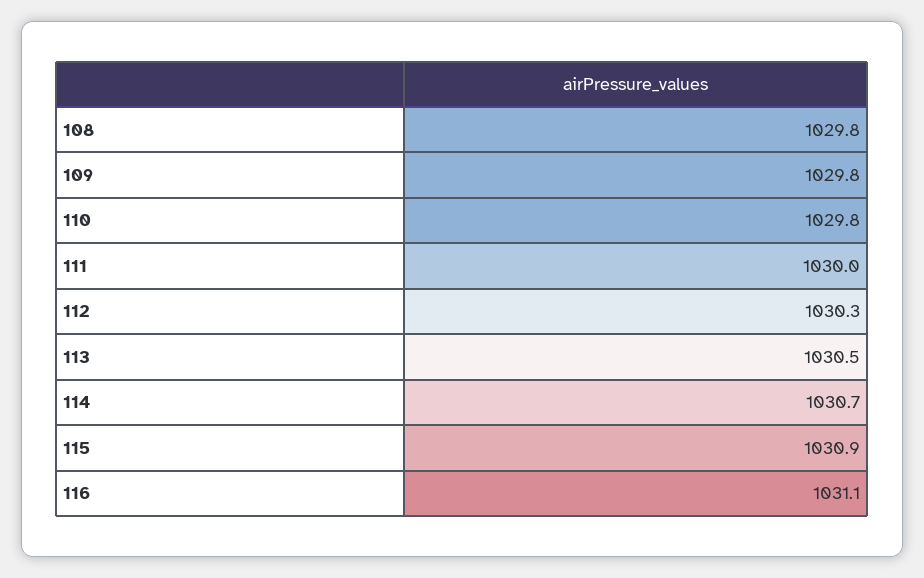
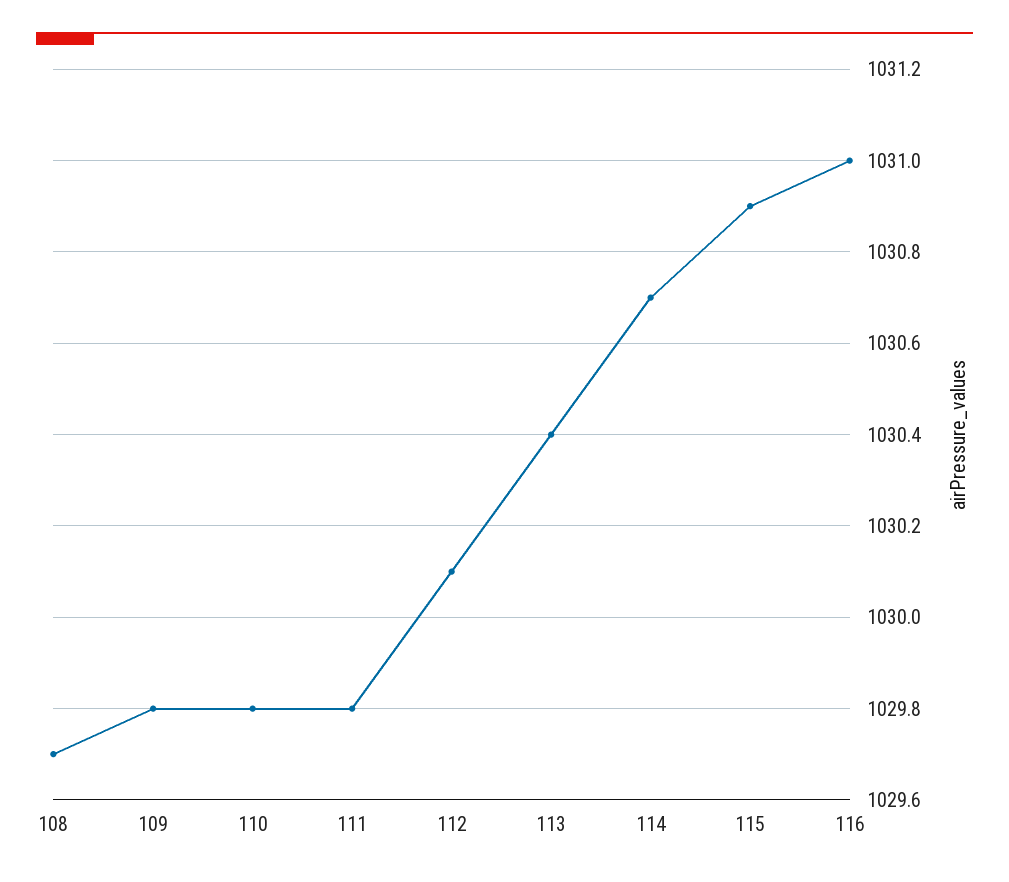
  {
-   "108": 1029.8,
+   "108": 1029.7,
    "109": 1029.8,
    "110": 1029.8,
-   "111": 1030,
+   "111": 1029.8,
-   "112": 1030.3,
+   "112": 1030.1,
-   "113": 1030.5,
+   "113": 1030.4,
    "114": 1030.7,
    "115": 1030.9,
-   "116": 1031.1
+   "116": 1031
  }

